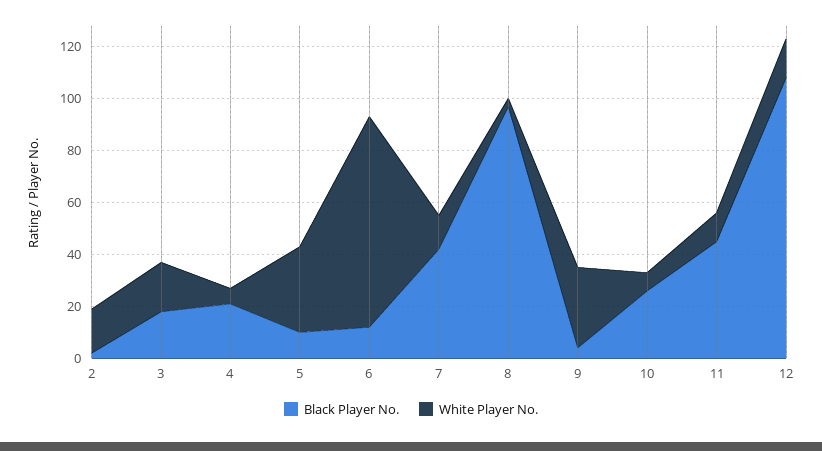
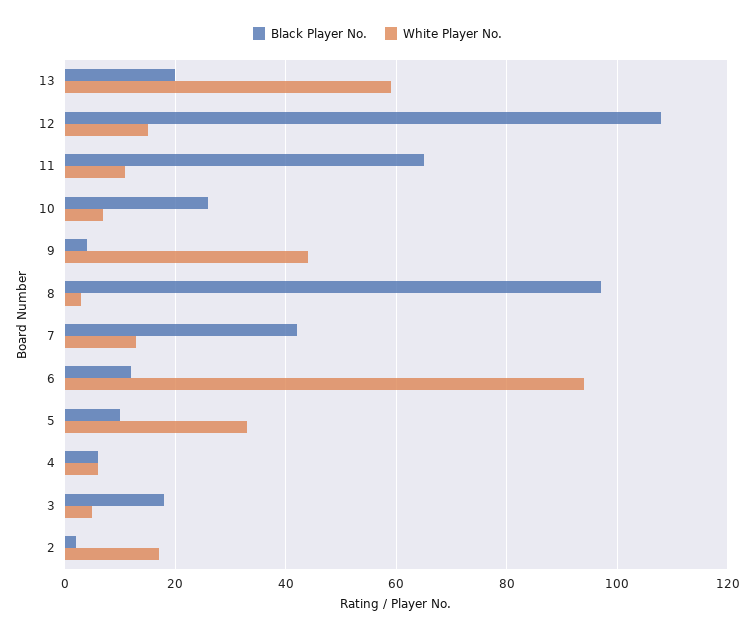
  {
    "Black Player No.": {
      "2": 0,
      "3": 20,
-     "4": 20,
+     "4": 5,
      "5": 10,
      "6": 10,
      "7": 40,
      "8": 95,
      "9": 5,
      "10": 25,
-     "11": 45,
+     "11": 65,
-     "12": 110
+     "12": 110,
+     "13": 20
    },
    "White Player No.": {
      "2": 15,
-     "3": 20,
+     "3": 5,
      "4": 5,
      "5": 35,
-     "6": 80,
+     "6": 95,
      "7": 15,
      "8": 5,
-     "9": 30,
+     "9": 45,
      "10": 5,
      "11": 10,
-     "12": 15
+     "12": 15,
+     "13": 60
    }
  }

